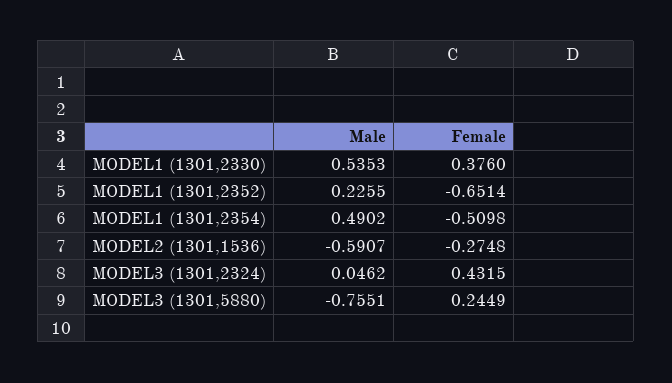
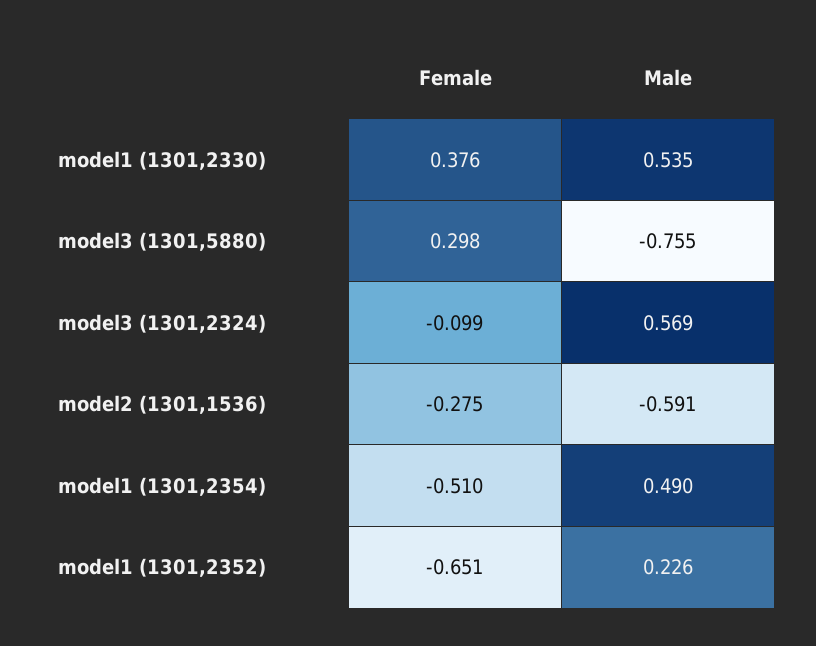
  {
    "Male": {
      "MODEL1 (1301,2330)": 0.5353,
      "MODEL1 (1301,2352)": 0.2255,
      "MODEL1 (1301,2354)": 0.4902,
      "MODEL2 (1301,1536)": -0.5907,
-     "MODEL3 (1301,2324)": 0.0462,
+     "MODEL3 (1301,2324)": 0.569,
      "MODEL3 (1301,5880)": -0.7551
    },
    "Female": {
      "MODEL1 (1301,2330)": 0.376,
      "MODEL1 (1301,2352)": -0.6514,
      "MODEL1 (1301,2354)": -0.5098,
      "MODEL2 (1301,1536)": -0.2748,
-     "MODEL3 (1301,2324)": 0.4315,
+     "MODEL3 (1301,2324)": -0.099,
-     "MODEL3 (1301,5880)": 0.2449
+     "MODEL3 (1301,5880)": 0.298
    }
  }

